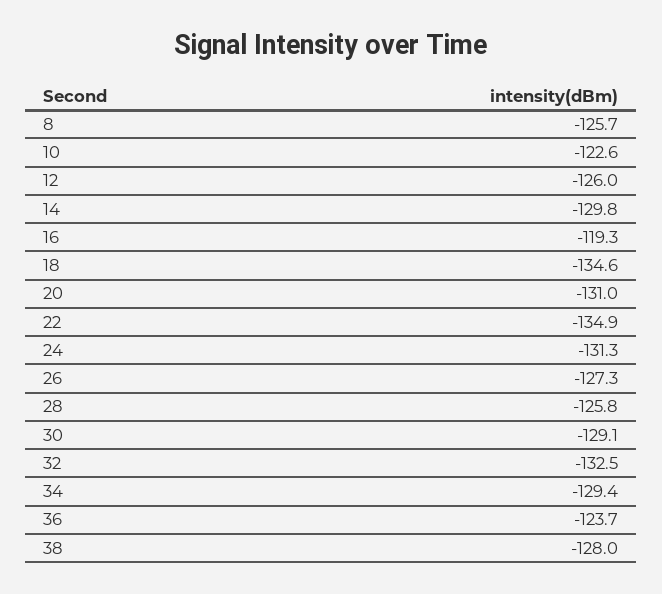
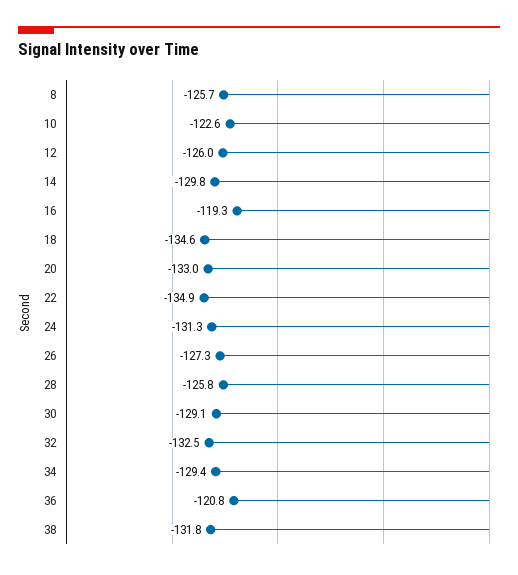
  {
    "8": -125.7,
    "10": -122.6,
    "12": -126,
    "14": -129.8,
    "16": -119.3,
    "18": -134.6,
-   "20": -131,
+   "20": -133,
    "22": -134.9,
    "24": -131.3,
    "26": -127.3,
    "28": -125.8,
    "30": -129.1,
    "32": -132.5,
    "34": -129.4,
-   "36": -123.7,
+   "36": -120.8,
-   "38": -128
+   "38": -131.8
  }

